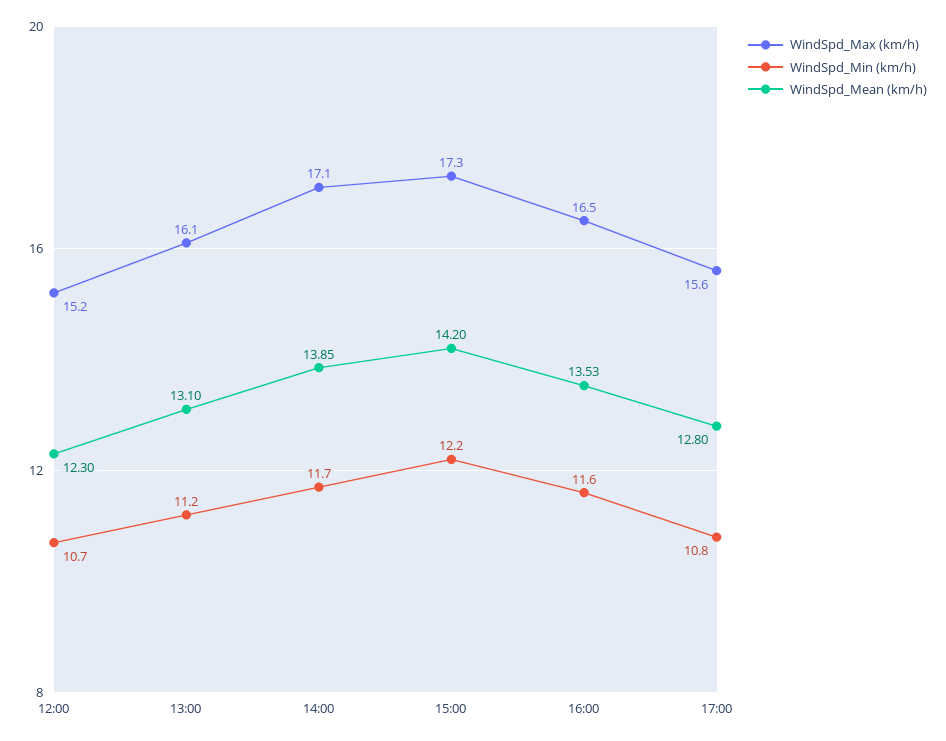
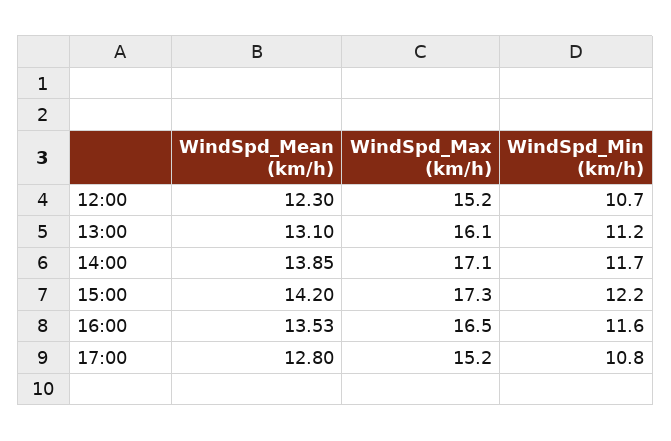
  {
    "WindSpd_Max (km/h)": {
      "12:00": 15.2,
      "13:00": 16.1,
      "14:00": 17.1,
      "15:00": 17.3,
      "16:00": 16.5,
-     "17:00": 15.6
+     "17:00": 15.2
    },
    "WindSpd_Min (km/h)": {
      "12:00": 10.7,
      "13:00": 11.2,
      "14:00": 11.7,
      "15:00": 12.2,
      "16:00": 11.6,
      "17:00": 10.8
    },
    "WindSpd_Mean (km/h)": {
      "12:00": 12.3,
      "13:00": 13.1,
      "14:00": 13.85,
      "15:00": 14.2,
      "16:00": 13.53,
      "17:00": 12.8
    }
  }

